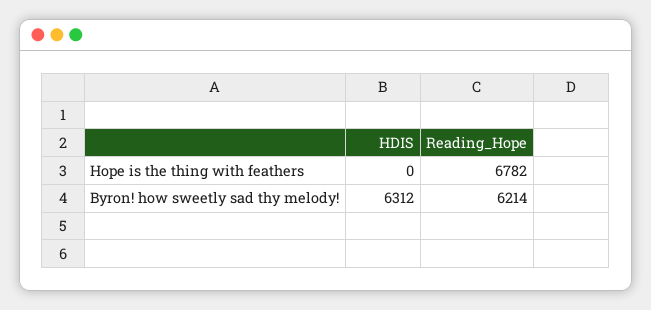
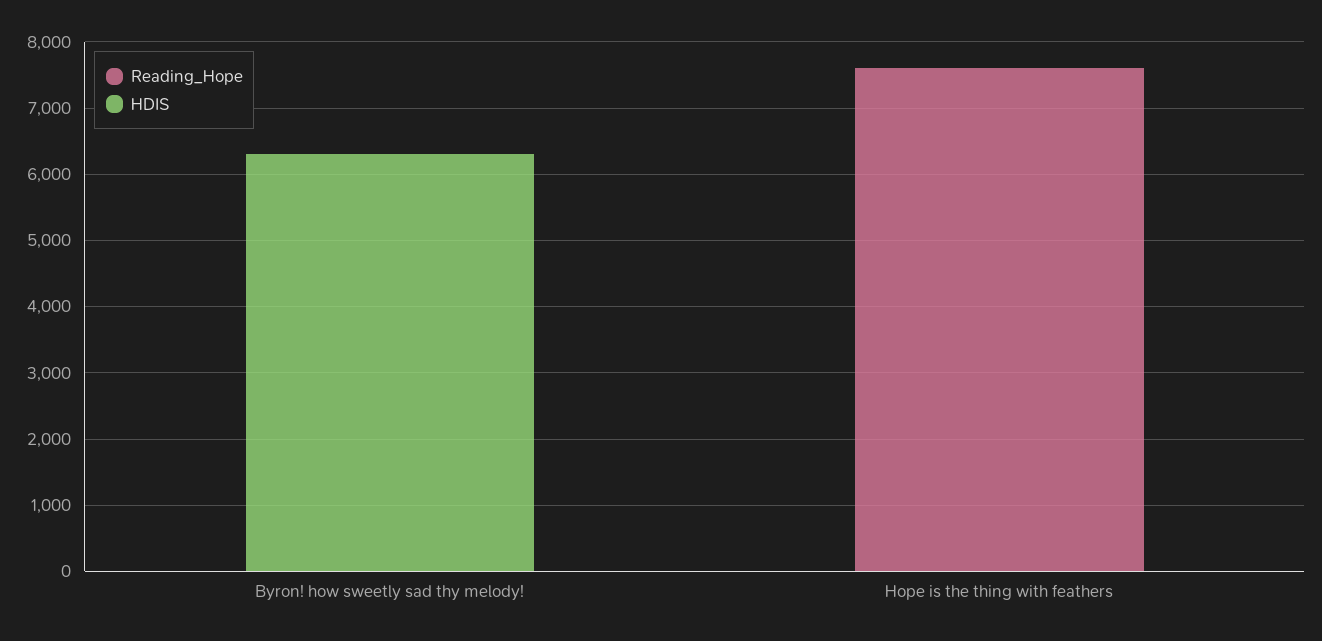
  {
    "HDIS": {
      "Hope is the thing with feathers": 0,
      "Byron! how sweetly sad thy melody!": 6312
    },
    "Reading_Hope": {
-     "Hope is the thing with feathers": 6782,
+     "Hope is the thing with feathers": 7600,
-     "Byron! how sweetly sad thy melody!": 6214
+     "Byron! how sweetly sad thy melody!": 0
    }
  }

